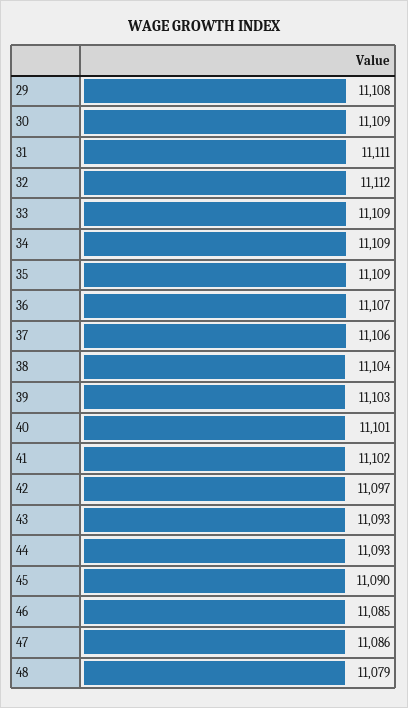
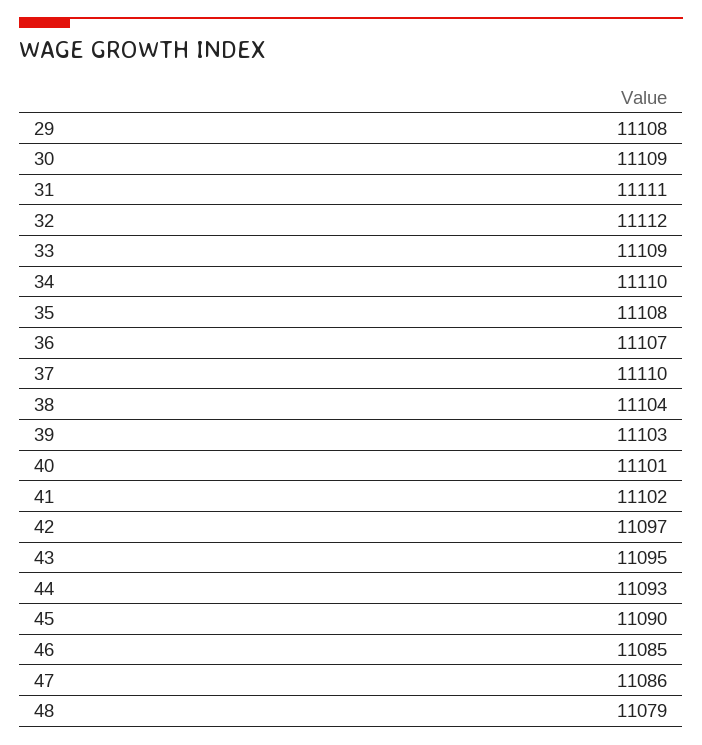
  {
    "29": 11108,
    "30": 11109,
    "31": 11111,
    "32": 11112,
    "33": 11109,
-   "34": 11109,
+   "34": 11110,
-   "35": 11109,
+   "35": 11108,
    "36": 11107,
-   "37": 11106,
+   "37": 11110,
    "38": 11104,
    "39": 11103,
    "40": 11101,
    "41": 11102,
    "42": 11097,
-   "43": 11093,
+   "43": 11095,
    "44": 11093,
    "45": 11090,
    "46": 11085,
    "47": 11086,
    "48": 11079
  }

